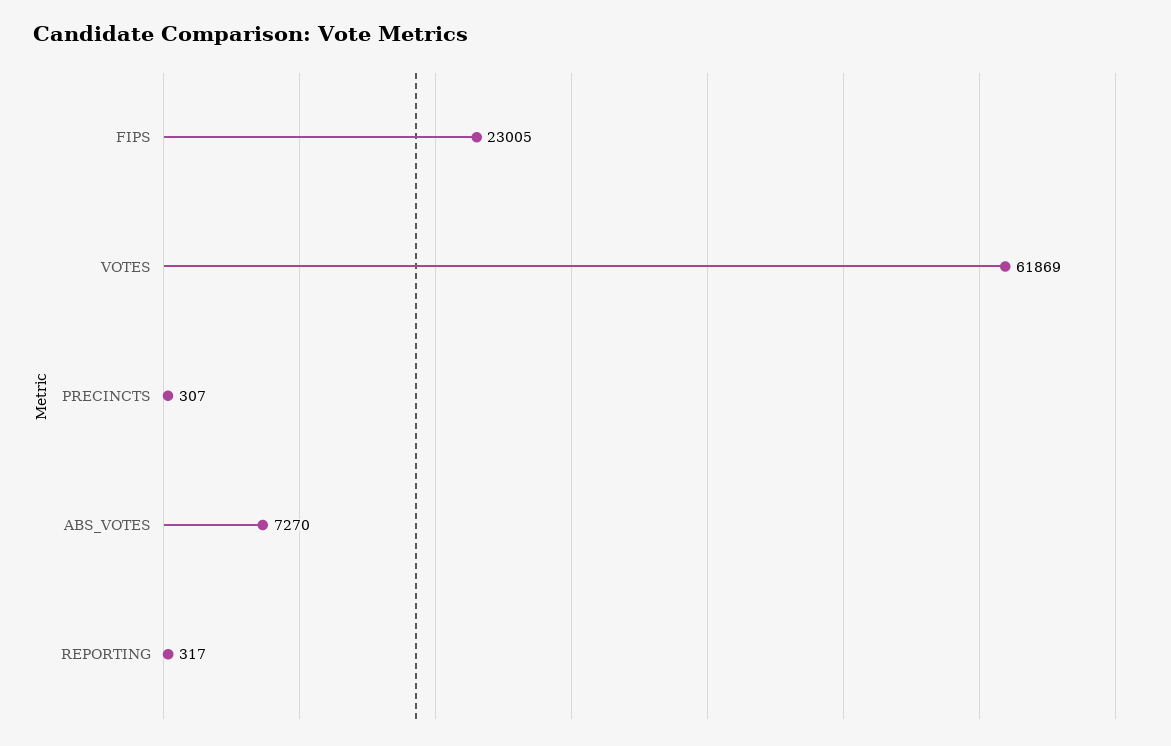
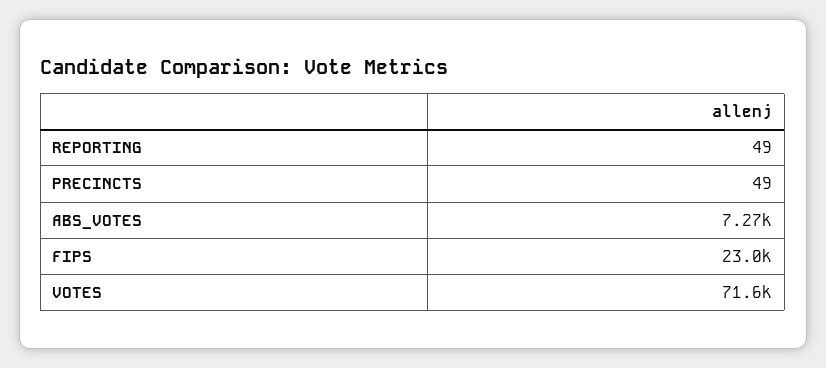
  {
    "FIPS": 23005,
-   "VOTES": 61869,
+   "VOTES": 71600,
-   "PRECINCTS": 307,
+   "PRECINCTS": 49,
    "ABS_VOTES": 7270,
-   "REPORTING": 317
+   "REPORTING": 49
  }

